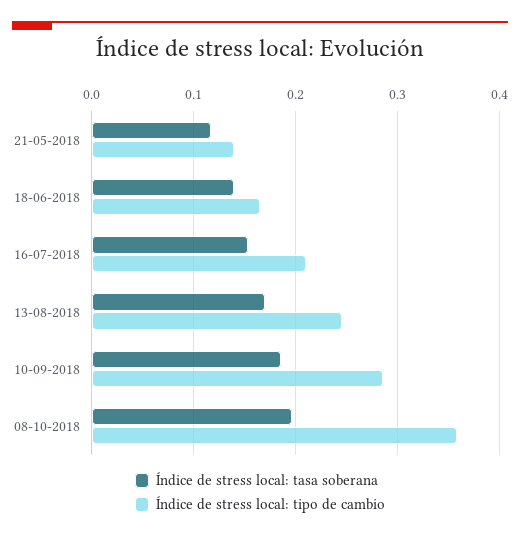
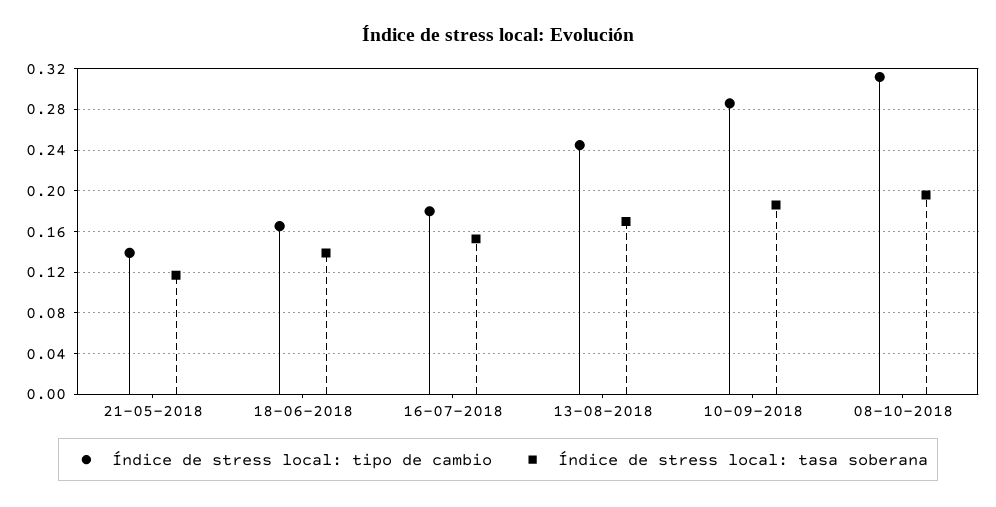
  {
    "Índice de stress local: tasa soberana": {
      "21-05-2018": 0.12,
      "18-06-2018": 0.14,
      "16-07-2018": 0.15,
      "13-08-2018": 0.17,
      "10-09-2018": 0.19,
      "08-10-2018": 0.2
    },
    "Índice de stress local: tipo de cambio": {
      "21-05-2018": 0.14,
      "18-06-2018": 0.17,
-     "16-07-2018": 0.21,
+     "16-07-2018": 0.18,
      "13-08-2018": 0.25,
      "10-09-2018": 0.29,
-     "08-10-2018": 0.36
+     "08-10-2018": 0.31
    }
  }

